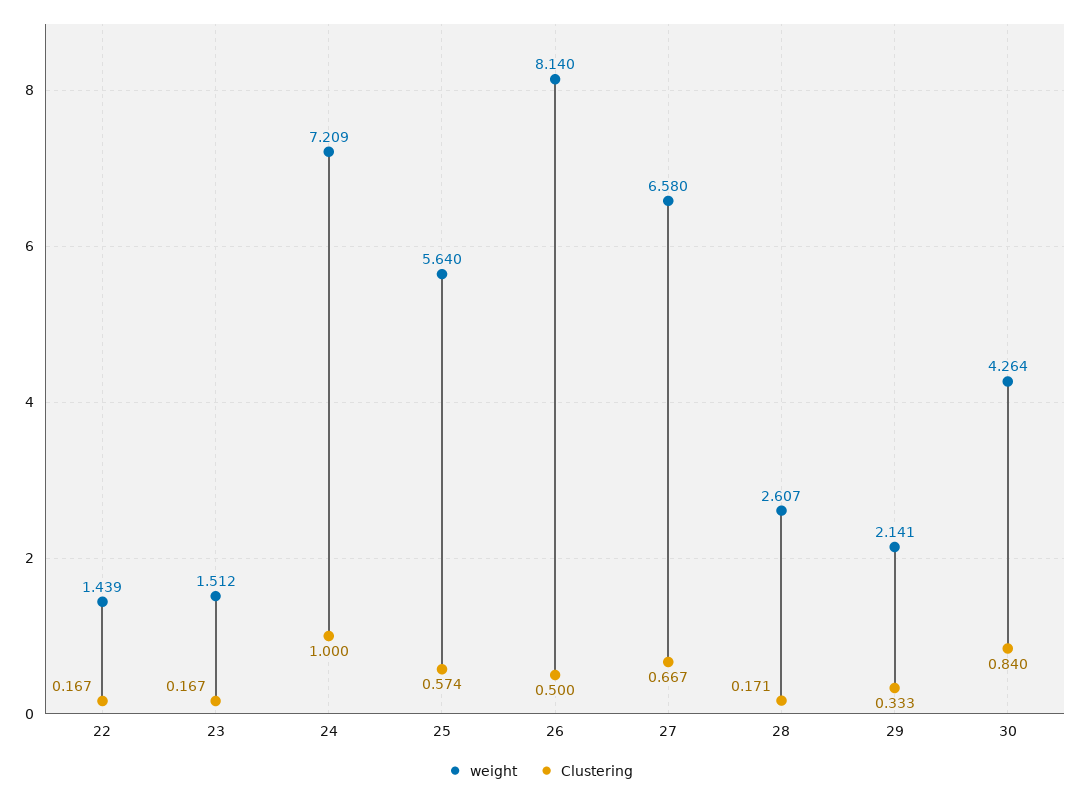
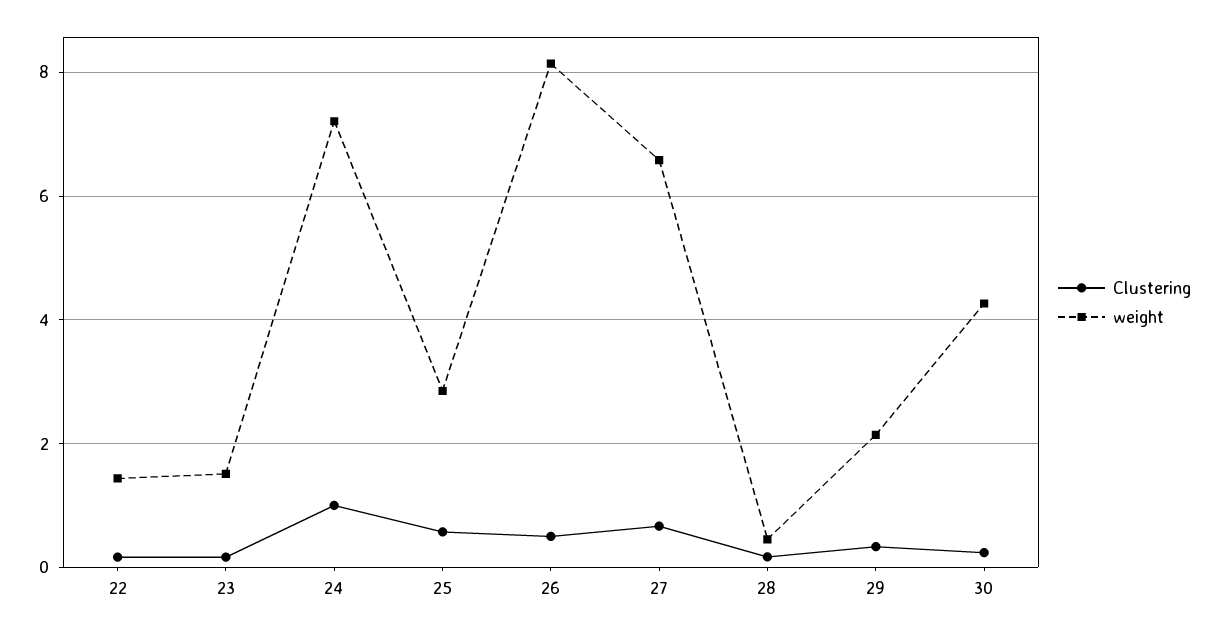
  {
    "weight": {
      "22": 1.439,
      "23": 1.512,
      "24": 7.209,
-     "25": 5.64,
+     "25": 2.8,
      "26": 8.14,
      "27": 6.58,
-     "28": 2.607,
+     "28": 0.4,
      "29": 2.141,
      "30": 4.264
    },
    "Clustering": {
      "22": 0.167,
      "23": 0.167,
      "24": 1,
      "25": 0.574,
      "26": 0.5,
      "27": 0.667,
      "28": 0.171,
      "29": 0.333,
-     "30": 0.84
+     "30": 0.2
    }
  }

